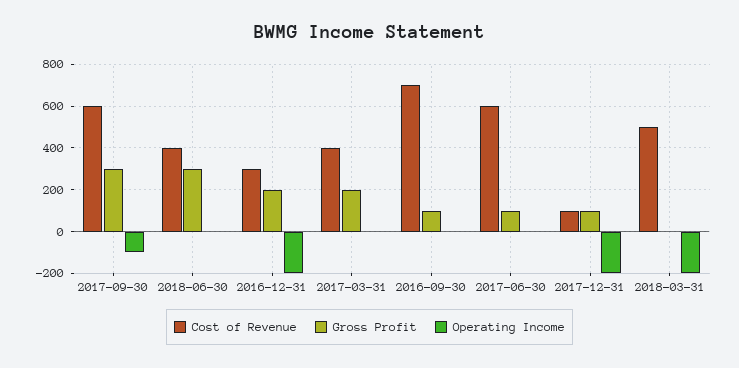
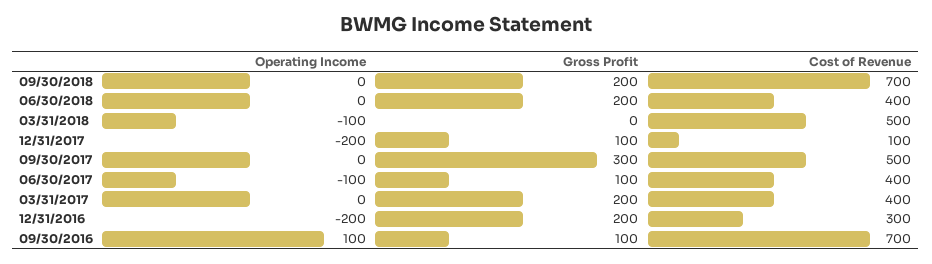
  {
    "Cost of Revenue": {
-     "2017-09-30": 600,
+     "2017-09-30": 500,
      "2018-06-30": 400,
      "2016-12-31": 300,
      "2017-03-31": 400,
      "2016-09-30": 700,
-     "2017-06-30": 600,
+     "2017-06-30": 400,
      "2017-12-31": 100,
-     "2018-03-31": 500
+     "2018-03-31": 500,
+     "09/30/2018": 700
    },
    "Gross Profit": {
      "2017-09-30": 300,
-     "2018-06-30": 300,
+     "2018-06-30": 200,
      "2016-12-31": 200,
      "2017-03-31": 200,
      "2016-09-30": 100,
      "2017-06-30": 100,
      "2017-12-31": 100,
-     "2018-03-31": 0
+     "2018-03-31": 0,
+     "09/30/2018": 200
    },
    "Operating Income": {
-     "2017-09-30": -100,
+     "2017-09-30": 0,
      "2018-06-30": 0,
      "2016-12-31": -200,
      "2017-03-31": 0,
-     "2016-09-30": 0,
+     "2016-09-30": 100,
-     "2017-06-30": 0,
+     "2017-06-30": -100,
      "2017-12-31": -200,
-     "2018-03-31": -200
+     "2018-03-31": -100,
+     "09/30/2018": 0
    }
  }

